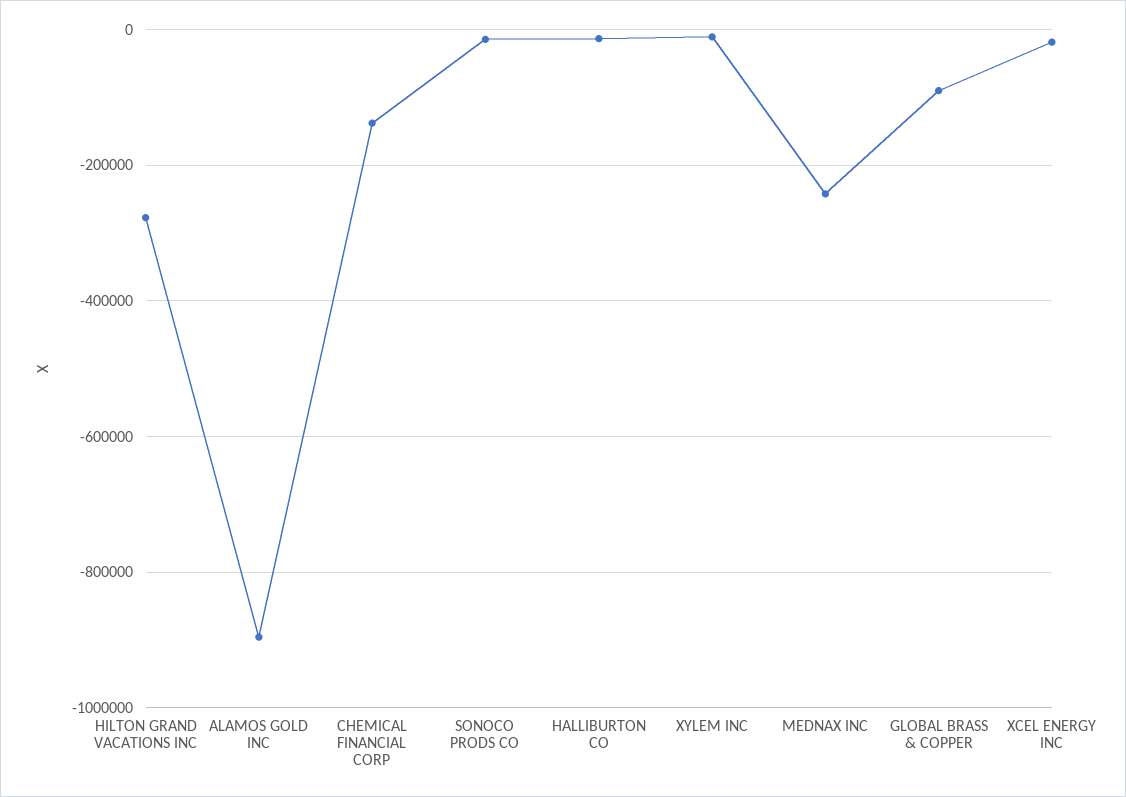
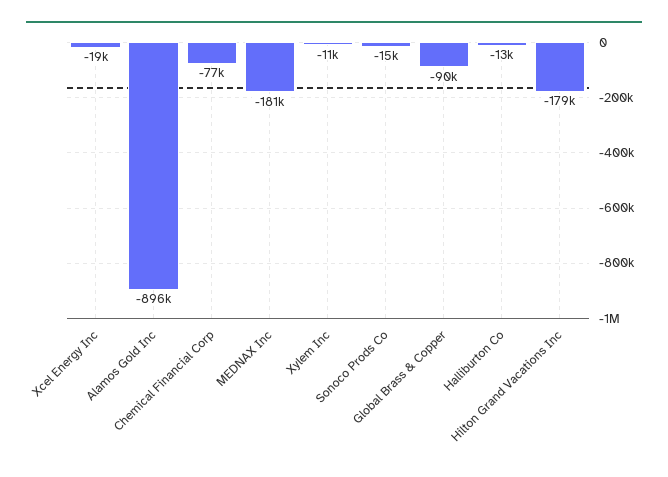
  {
-   "HILTON GRAND VACATIONS INC": -280000,
+   "HILTON GRAND VACATIONS INC": -179000,
    "ALAMOS GOLD INC": -896000,
-   "CHEMICAL FINANCIAL CORP": -140000,
+   "CHEMICAL FINANCIAL CORP": -77000,
    "SONOCO PRODS CO": -15000,
    "HALLIBURTON CO": -13000,
    "XYLEM INC": -11000,
-   "MEDNAX INC": -240000,
+   "MEDNAX INC": -181000,
    "GLOBAL BRASS & COPPER": -90000,
    "XCEL ENERGY INC": -19000
  }

